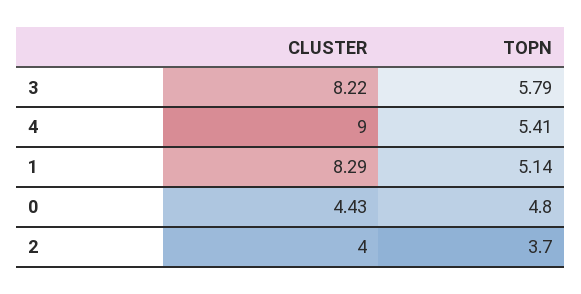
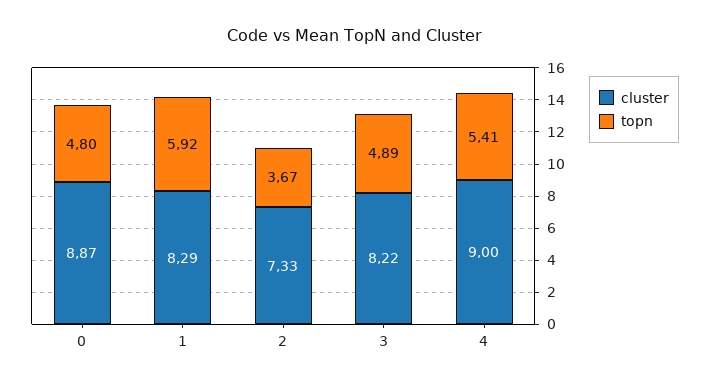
  {
    "CLUSTER": {
      "3": 8.22,
      "4": 9,
      "1": 8.29,
-     "0": 4.43,
+     "0": 8.87,
-     "2": 4
+     "2": 7.33
    },
    "TOPN": {
-     "3": 5.79,
+     "3": 4.89,
      "4": 5.41,
-     "1": 5.14,
+     "1": 5.92,
      "0": 4.8,
-     "2": 3.7
+     "2": 3.67
    }
  }

